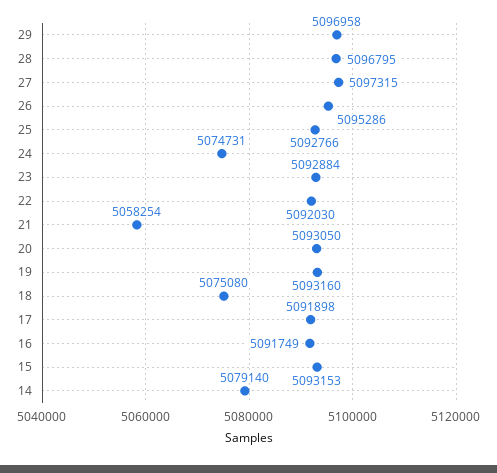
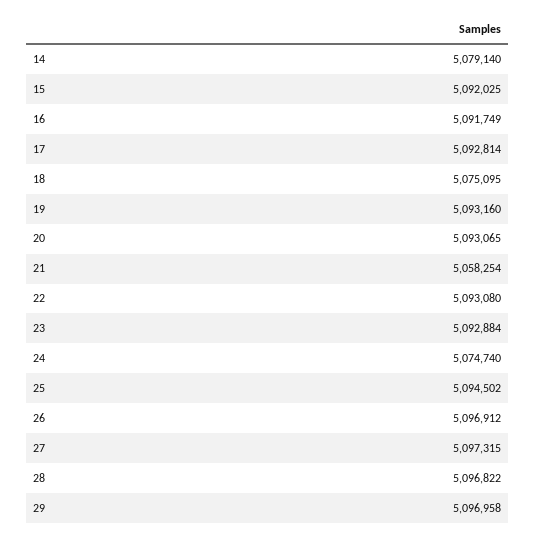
  {
    "29": 5096958,
-   "28": 5096795,
+   "28": 5096822,
    "27": 5097315,
-   "26": 5095286,
+   "26": 5096912,
-   "25": 5092766,
+   "25": 5094502,
-   "24": 5074731,
+   "24": 5074740,
    "23": 5092884,
-   "22": 5092030,
+   "22": 5093080,
    "21": 5058254,
-   "20": 5093050,
+   "20": 5093065,
    "19": 5093160,
-   "18": 5075080,
+   "18": 5075095,
-   "17": 5091898,
+   "17": 5092814,
    "16": 5091749,
-   "15": 5093153,
+   "15": 5092025,
    "14": 5079140
  }

